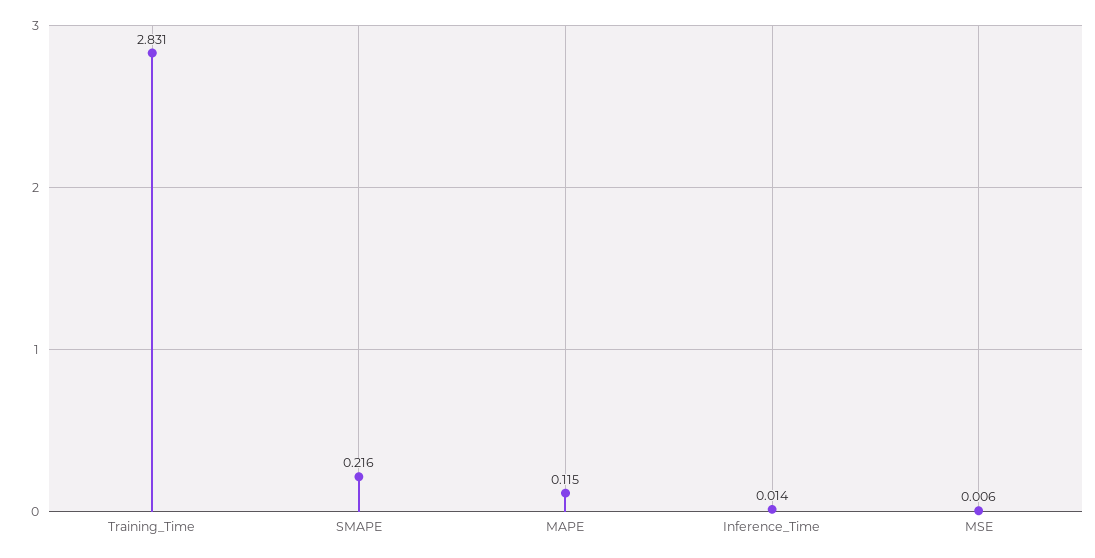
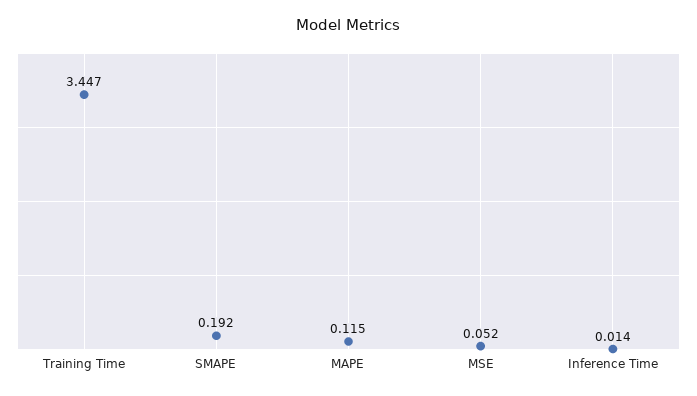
  {
-   "Training_Time": 2.831,
+   "Training_Time": 3.447,
-   "SMAPE": 0.216,
+   "SMAPE": 0.192,
    "MAPE": 0.115,
    "Inference_Time": 0.014,
-   "MSE": 0.006
+   "MSE": 0.052
  }

